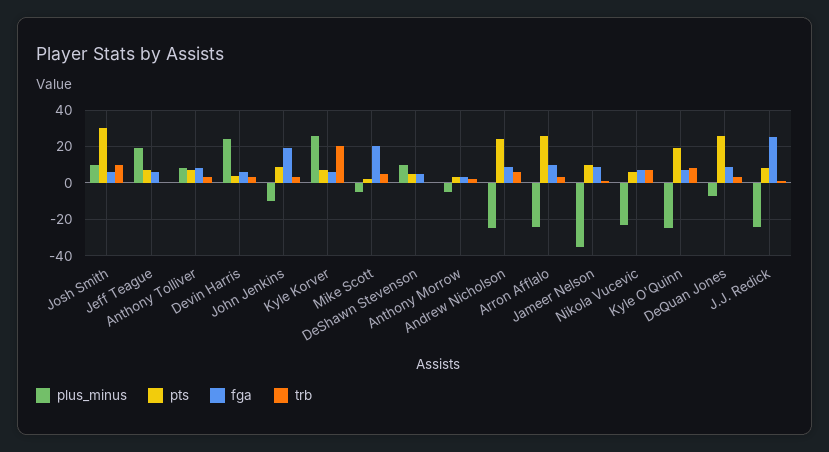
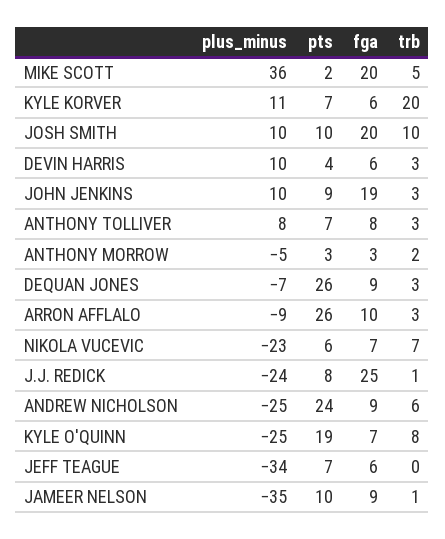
  {
    "plus_minus": {
      "Josh Smith": 10,
-     "Jeff Teague": 20,
+     "Jeff Teague": -34,
      "Anthony Tolliver": 8,
-     "Devin Harris": 25,
+     "Devin Harris": 10,
-     "John Jenkins": -10,
+     "John Jenkins": 10,
-     "Kyle Korver": 25,
+     "Kyle Korver": 11,
-     "Mike Scott": -5,
+     "Mike Scott": 36,
-     "DeShawn Stevenson": 10,
      "Anthony Morrow": -5,
      "Andrew Nicholson": -25,
-     "Arron Afflalo": -25,
+     "Arron Afflalo": -9,
      "Jameer Nelson": -35,
      "Nikola Vucevic": -23,
      "Kyle O'Quinn": -25,
      "DeQuan Jones": -7,
      "J.J. Redick": -24
    },
    "pts": {
-     "Josh Smith": 30,
+     "Josh Smith": 10,
      "Jeff Teague": 7,
      "Anthony Tolliver": 7,
      "Devin Harris": 4,
      "John Jenkins": 9,
      "Kyle Korver": 7,
      "Mike Scott": 2,
-     "DeShawn Stevenson": 5,
      "Anthony Morrow": 3,
      "Andrew Nicholson": 24,
      "Arron Afflalo": 26,
      "Jameer Nelson": 10,
      "Nikola Vucevic": 6,
      "Kyle O'Quinn": 19,
      "DeQuan Jones": 26,
      "J.J. Redick": 8
    },
    "fga": {
-     "Josh Smith": 5,
+     "Josh Smith": 20,
      "Jeff Teague": 6,
      "Anthony Tolliver": 8,
      "Devin Harris": 6,
      "John Jenkins": 19,
      "Kyle Korver": 6,
      "Mike Scott": 20,
-     "DeShawn Stevenson": 5,
      "Anthony Morrow": 3,
      "Andrew Nicholson": 9,
      "Arron Afflalo": 10,
      "Jameer Nelson": 9,
      "Nikola Vucevic": 7,
      "Kyle O'Quinn": 7,
      "DeQuan Jones": 9,
      "J.J. Redick": 25
    },
    "trb": {
      "Josh Smith": 10,
      "Jeff Teague": 0,
      "Anthony Tolliver": 3,
      "Devin Harris": 3,
      "John Jenkins": 3,
      "Kyle Korver": 20,
      "Mike Scott": 5,
-     "DeShawn Stevenson": 0,
      "Anthony Morrow": 2,
      "Andrew Nicholson": 6,
      "Arron Afflalo": 3,
      "Jameer Nelson": 1,
      "Nikola Vucevic": 7,
      "Kyle O'Quinn": 8,
      "DeQuan Jones": 3,
      "J.J. Redick": 1
    }
  }

